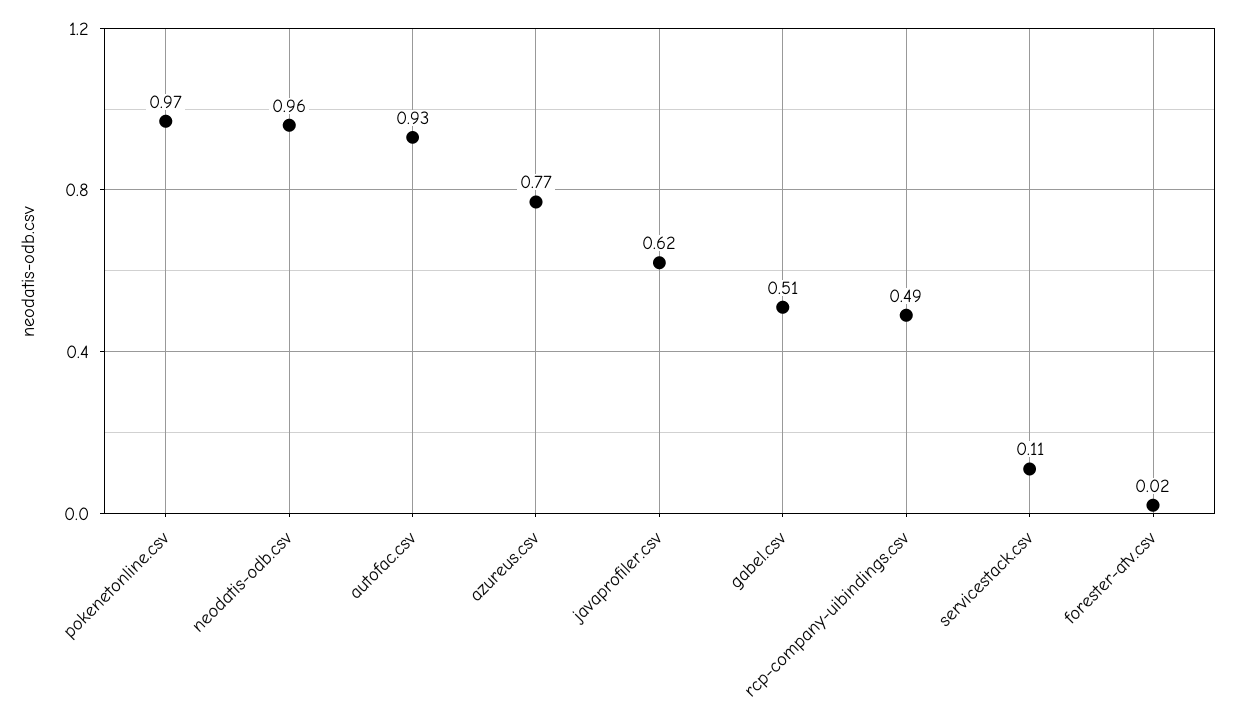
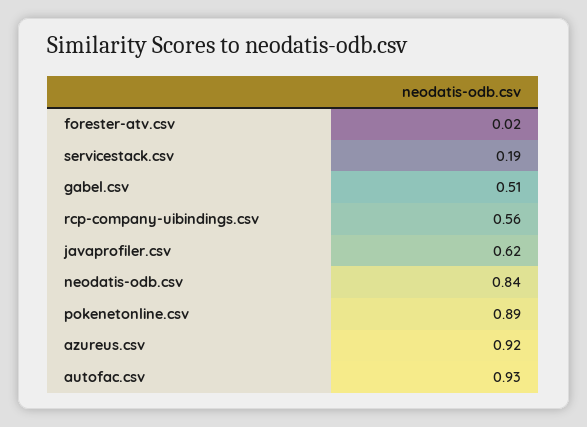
  {
-   "pokenetonline.csv": 0.97,
+   "pokenetonline.csv": 0.89,
-   "neodatis-odb.csv": 0.96,
+   "neodatis-odb.csv": 0.84,
    "autofac.csv": 0.93,
-   "azureus.csv": 0.77,
+   "azureus.csv": 0.92,
    "javaprofiler.csv": 0.62,
    "gabel.csv": 0.51,
-   "rcp-company-uibindings.csv": 0.49,
+   "rcp-company-uibindings.csv": 0.56,
-   "servicestack.csv": 0.11,
+   "servicestack.csv": 0.19,
    "forester-atv.csv": 0.02
  }

